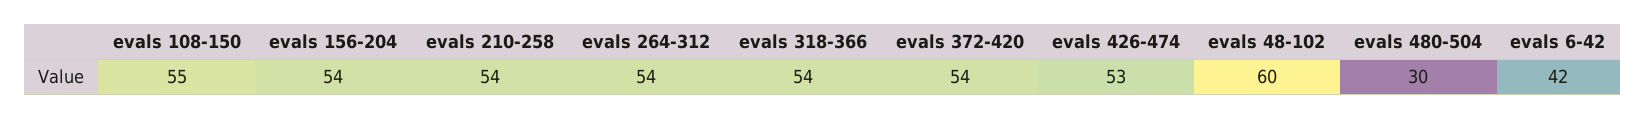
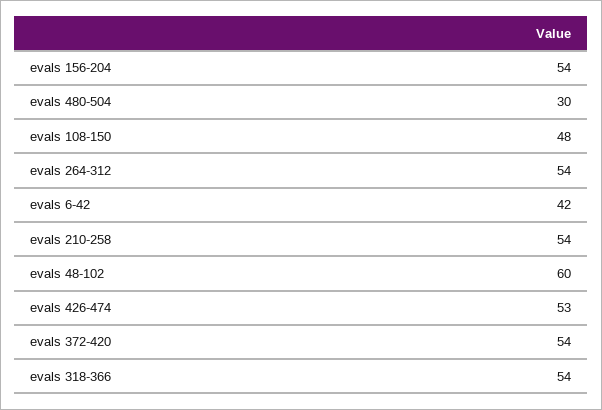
  {
-   "evals 108-150": 55,
+   "evals 108-150": 48,
    "evals 156-204": 54,
    "evals 210-258": 54,
    "evals 264-312": 54,
    "evals 318-366": 54,
    "evals 372-420": 54,
    "evals 426-474": 53,
    "evals 48-102": 60,
    "evals 480-504": 30,
    "evals 6-42": 42
  }

